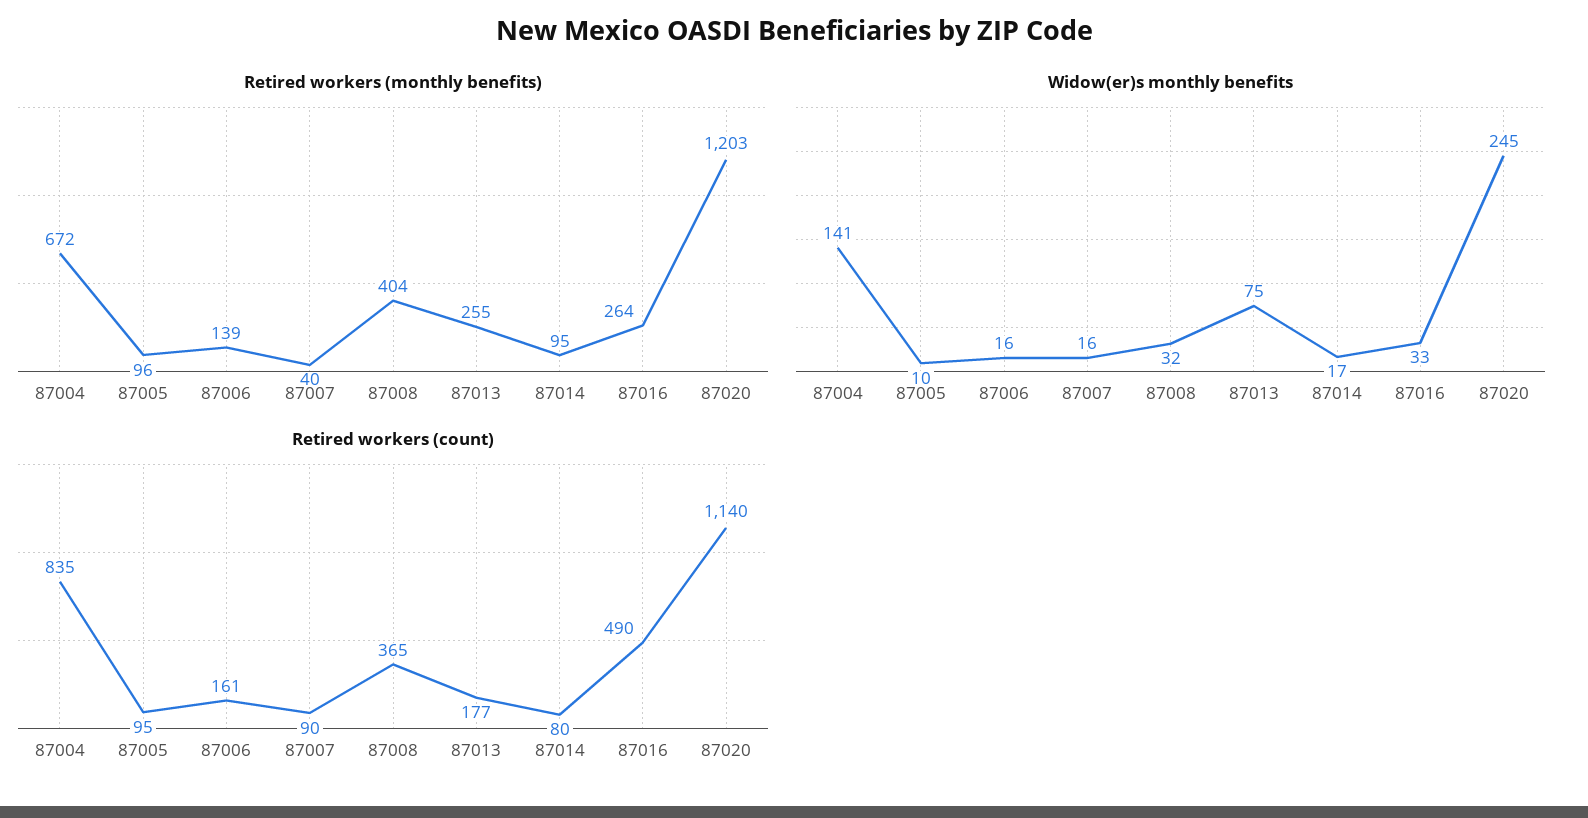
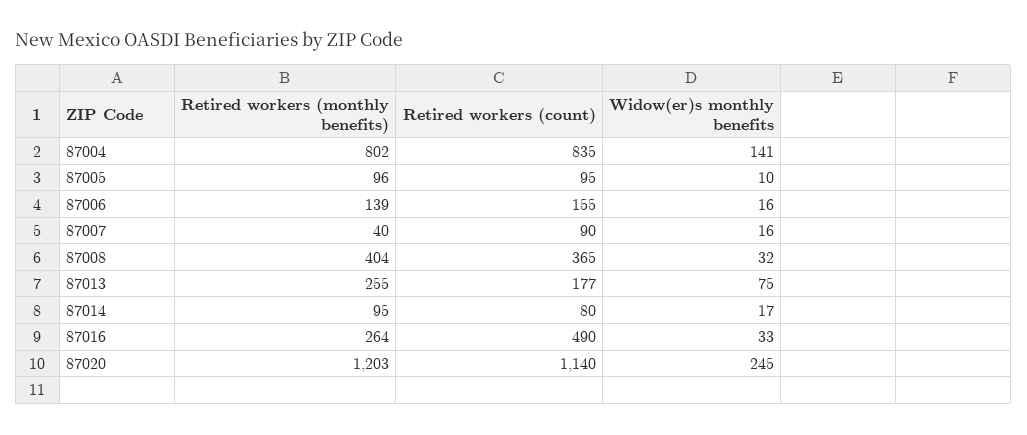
  {
    "Retired workers (monthly benefits)": {
-     "87004": 672,
+     "87004": 802,
      "87005": 96,
      "87006": 139,
      "87007": 40,
      "87008": 404,
      "87013": 255,
      "87014": 95,
      "87016": 264,
      "87020": 1203
    },
    "Widow(er)s monthly benefits": {
      "87004": 141,
      "87005": 10,
      "87006": 16,
      "87007": 16,
      "87008": 32,
      "87013": 75,
      "87014": 17,
      "87016": 33,
      "87020": 245
    },
    "Retired workers (count)": {
      "87004": 835,
      "87005": 95,
-     "87006": 161,
+     "87006": 155,
      "87007": 90,
      "87008": 365,
      "87013": 177,
      "87014": 80,
      "87016": 490,
      "87020": 1140
    }
  }

